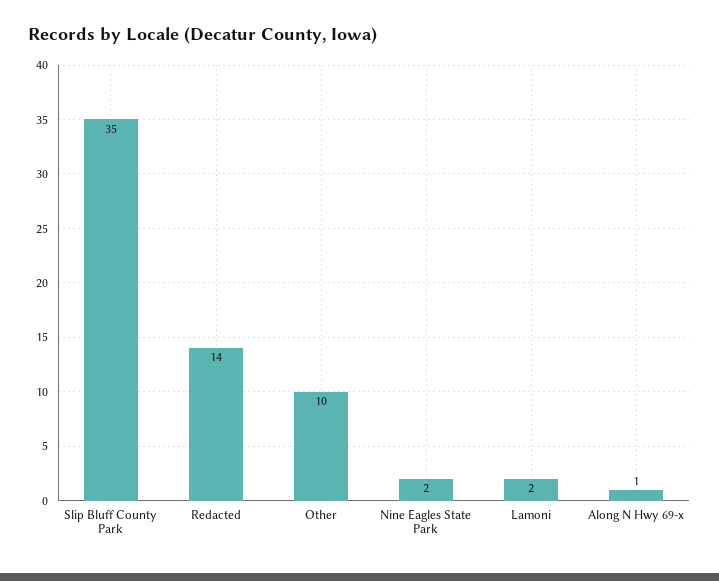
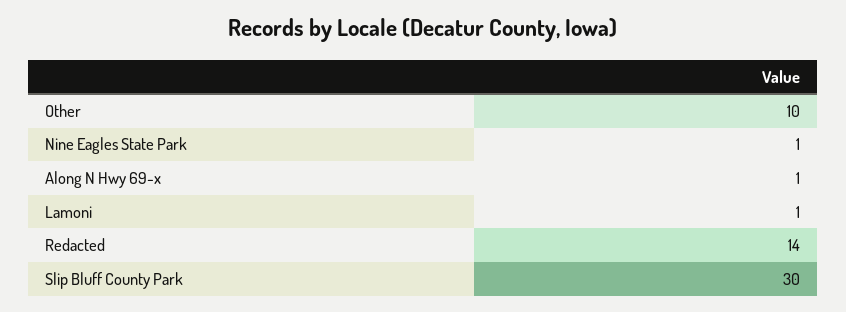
  {
-   "Slip Bluff County Park": 35,
+   "Slip Bluff County Park": 30,
    "Redacted": 14,
    "Other": 10,
-   "Nine Eagles State Park": 2,
+   "Nine Eagles State Park": 1,
-   "Lamoni": 2,
+   "Lamoni": 1,
    "Along N Hwy 69-x": 1
  }

